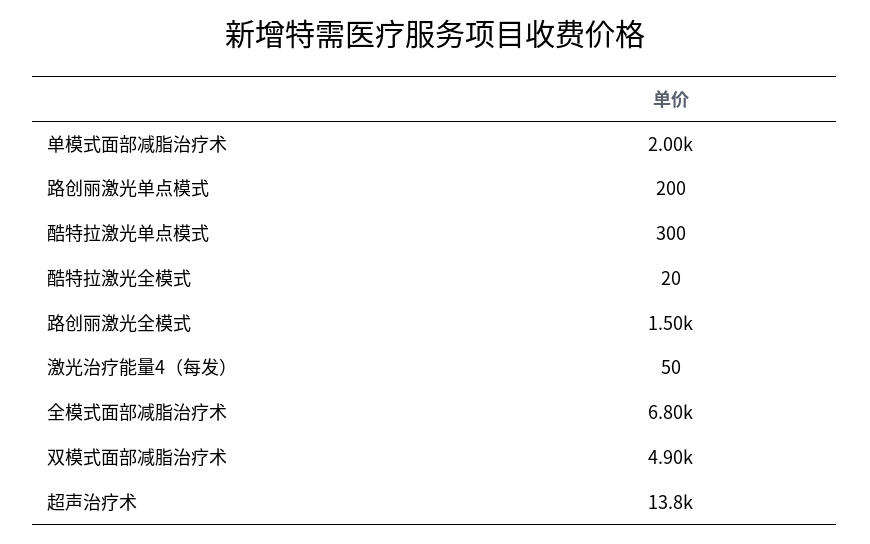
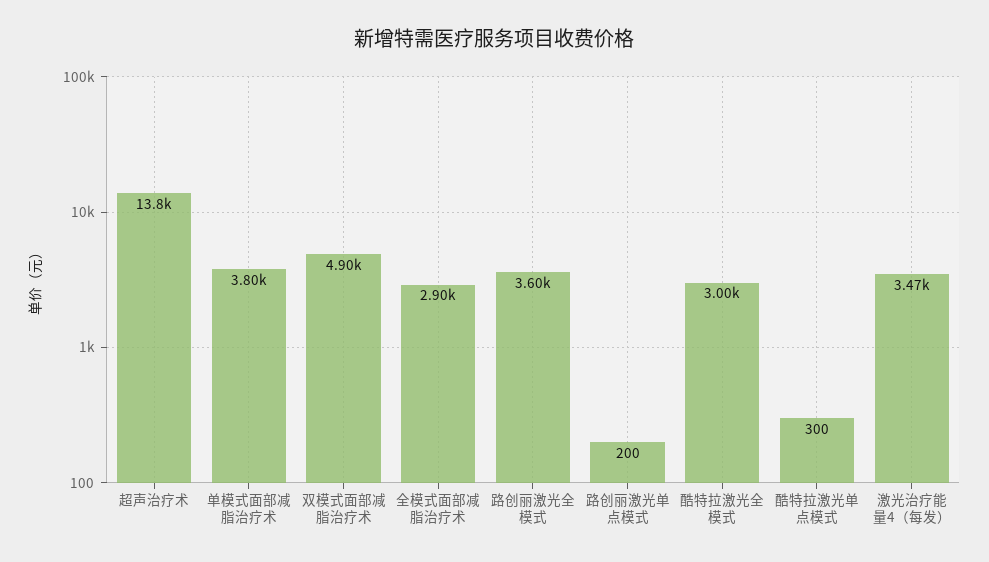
  {
-   "单模式面部减脂治疗术": 2000,
+   "单模式面部减脂治疗术": 3800,
    "路创丽激光单点模式": 200,
    "酷特拉激光单点模式": 300,
-   "酷特拉激光全模式": 20,
+   "酷特拉激光全模式": 3000,
-   "路创丽激光全模式": 1500,
+   "路创丽激光全模式": 3600,
-   "激光治疗能量4（每发）": 50,
+   "激光治疗能量4（每发）": 3470,
-   "全模式面部减脂治疗术": 6800,
+   "全模式面部减脂治疗术": 2900,
    "双模式面部减脂治疗术": 4900,
    "超声治疗术": 13800
  }

